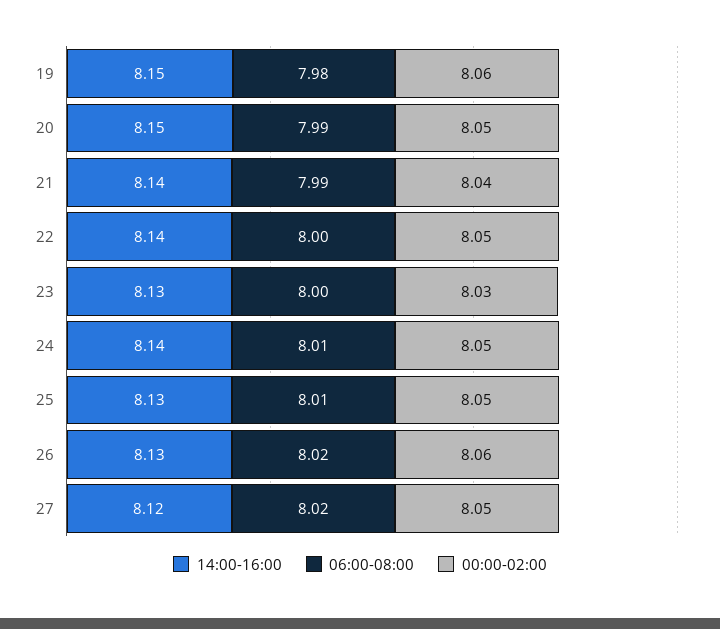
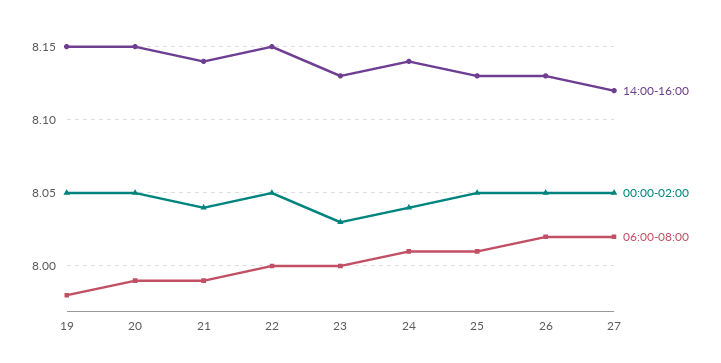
  {
    "14:00-16:00": {
      "19": 8.15,
      "20": 8.15,
      "21": 8.14,
-     "22": 8.14,
+     "22": 8.15,
      "23": 8.13,
      "24": 8.14,
      "25": 8.13,
      "26": 8.13,
      "27": 8.12
    },
    "06:00-08:00": {
      "19": 7.98,
      "20": 7.99,
      "21": 7.99,
      "22": 8,
      "23": 8,
      "24": 8.01,
      "25": 8.01,
      "26": 8.02,
      "27": 8.02
    },
    "00:00-02:00": {
-     "19": 8.06,
+     "19": 8.05,
      "20": 8.05,
      "21": 8.04,
      "22": 8.05,
      "23": 8.03,
-     "24": 8.05,
+     "24": 8.04,
      "25": 8.05,
-     "26": 8.06,
+     "26": 8.05,
      "27": 8.05
    }
  }

